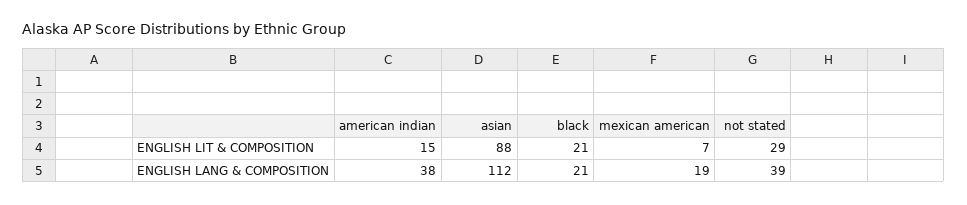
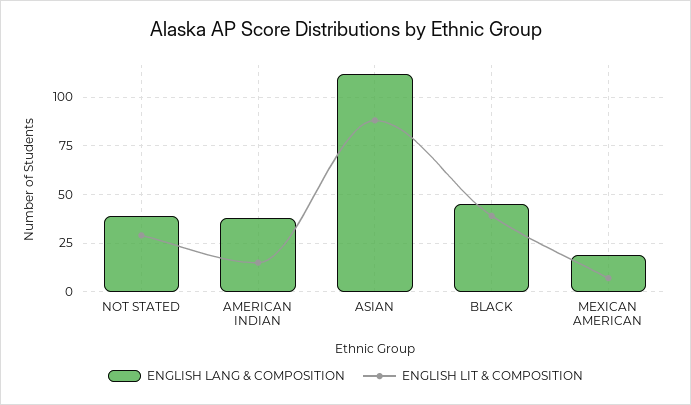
  {
    "ENGLISH LIT & COMPOSITION": {
      "american indian": 15,
      "asian": 88,
-     "black": 21,
+     "black": 40,
      "mexican american": 7,
      "not stated": 29
    },
    "ENGLISH LANG & COMPOSITION": {
      "american indian": 38,
      "asian": 112,
-     "black": 21,
+     "black": 45,
      "mexican american": 19,
      "not stated": 39
    }
  }

